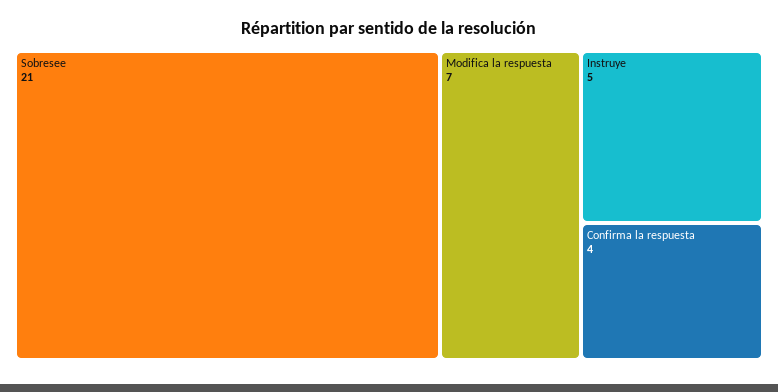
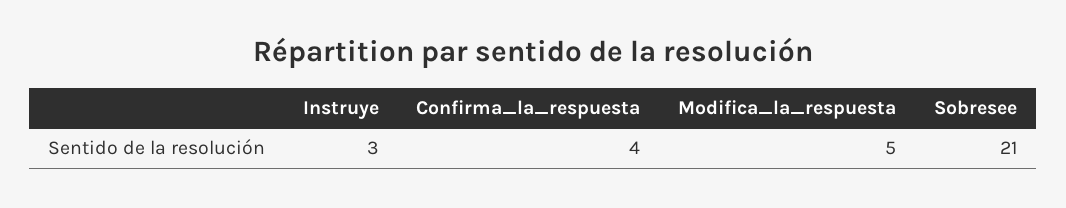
  {
    "Sobresee": 21,
-   "Modifica la respuesta": 7,
+   "Modifica la respuesta": 5,
-   "Instruye": 5,
+   "Instruye": 3,
    "Confirma la respuesta": 4
  }

